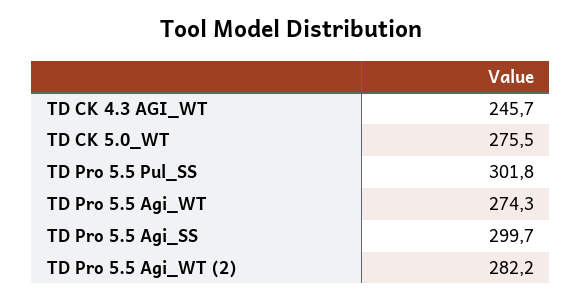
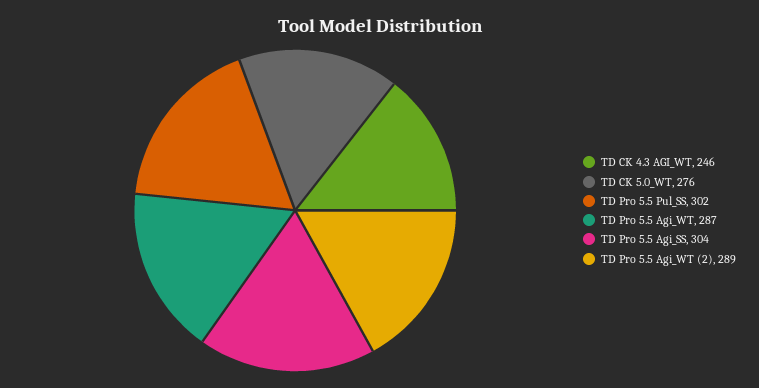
  {
    "TD CK 4.3 AGI_WT": 245.7,
    "TD CK 5.0_WT": 275.5,
    "TD Pro 5.5 Pul_SS": 301.8,
-   "TD Pro 5.5 Agi_WT": 274.3,
+   "TD Pro 5.5 Agi_WT": 287,
-   "TD Pro 5.5 Agi_SS": 299.7,
+   "TD Pro 5.5 Agi_SS": 304,
-   "TD Pro 5.5 Agi_WT (2)": 282.2
+   "TD Pro 5.5 Agi_WT (2)": 289
  }

